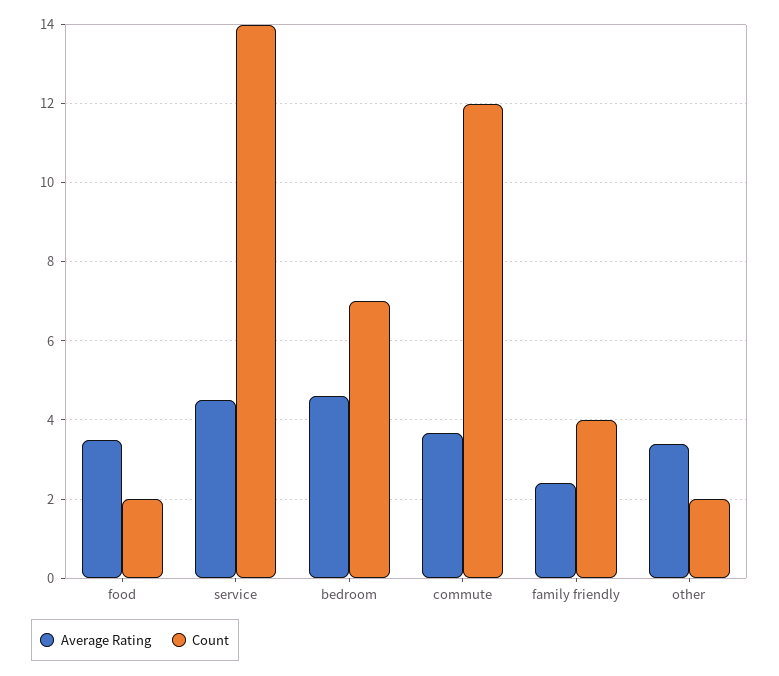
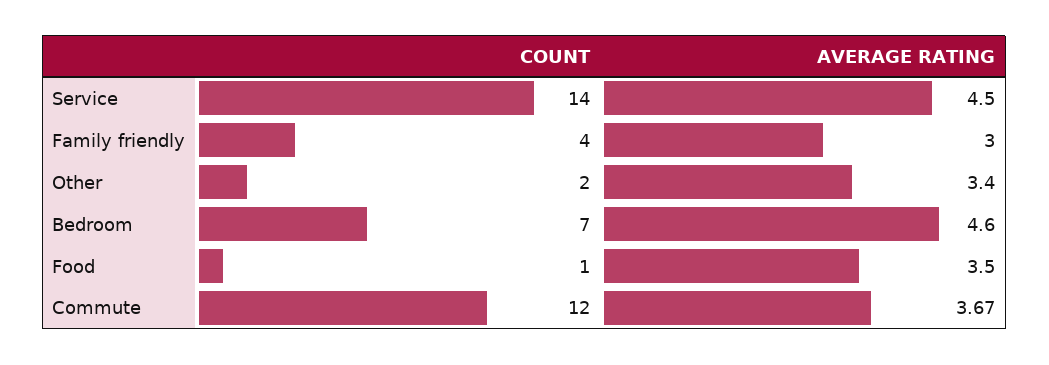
  {
    "Average Rating": {
      "food": 3.5,
      "service": 4.5,
      "bedroom": 4.6,
      "commute": 3.67,
-     "family friendly": 2.4,
+     "family friendly": 3,
      "other": 3.4
    },
    "Count": {
-     "food": 2,
+     "food": 1,
      "service": 14,
      "bedroom": 7,
      "commute": 12,
      "family friendly": 4,
      "other": 2
    }
  }

